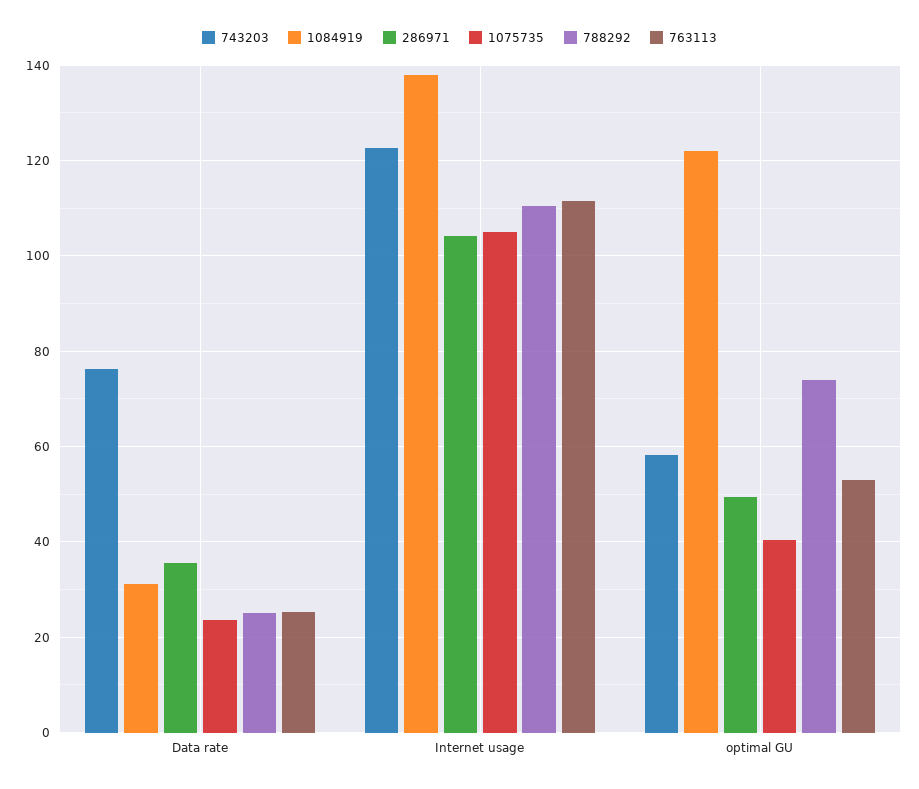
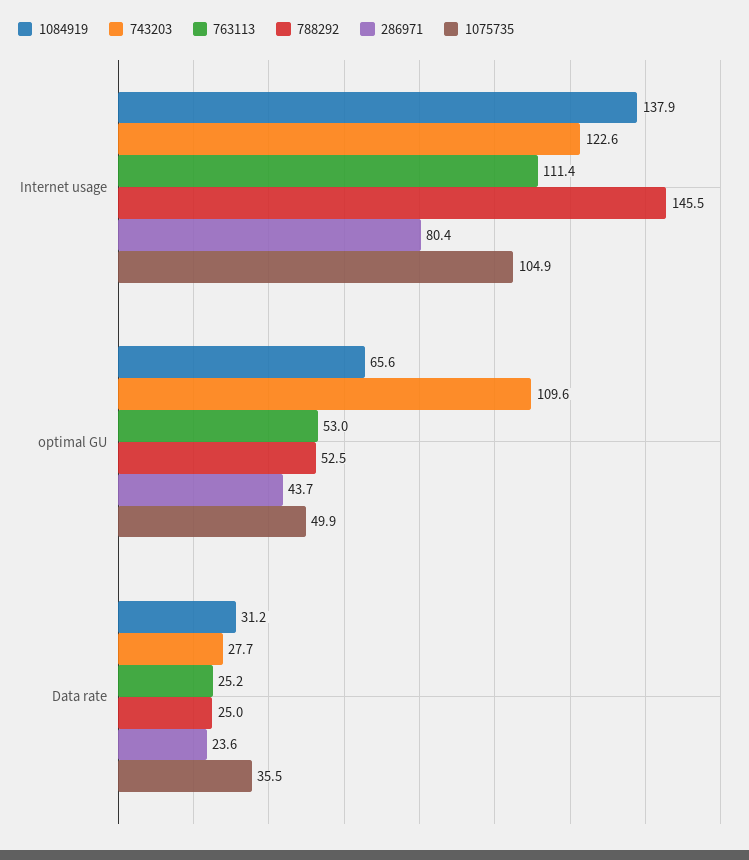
  {
    "743203": {
-     "Data rate": 76,
+     "Data rate": 27.7,
      "Internet usage": 122.6,
-     "optimal GU": 58
+     "optimal GU": 109.6
    },
    "1084919": {
      "Data rate": 31.2,
      "Internet usage": 137.9,
-     "optimal GU": 122
+     "optimal GU": 65.6
    },
    "286971": {
-     "Data rate": 36,
+     "Data rate": 23.6,
-     "Internet usage": 104,
+     "Internet usage": 80.4,
-     "optimal GU": 50
+     "optimal GU": 43.7
    },
    "1075735": {
-     "Data rate": 24,
+     "Data rate": 35.5,
      "Internet usage": 104.9,
-     "optimal GU": 40
+     "optimal GU": 49.9
    },
    "788292": {
      "Data rate": 25,
-     "Internet usage": 110,
+     "Internet usage": 145.5,
-     "optimal GU": 74
+     "optimal GU": 52.5
    },
    "763113": {
      "Data rate": 25.2,
      "Internet usage": 111.4,
      "optimal GU": 53
    }
  }

